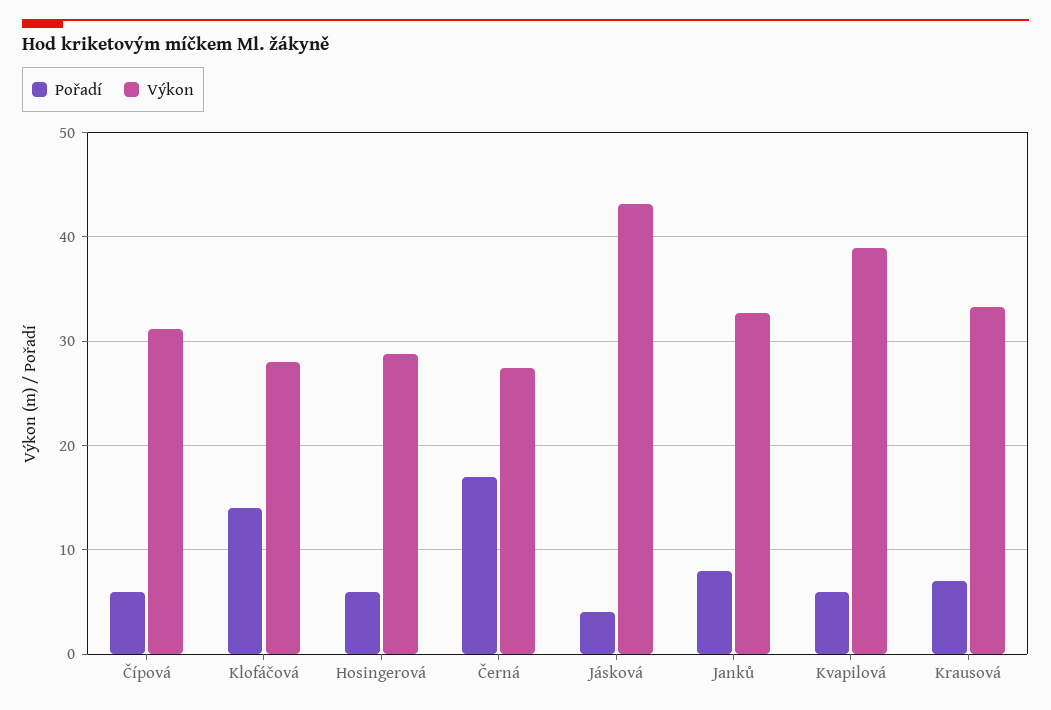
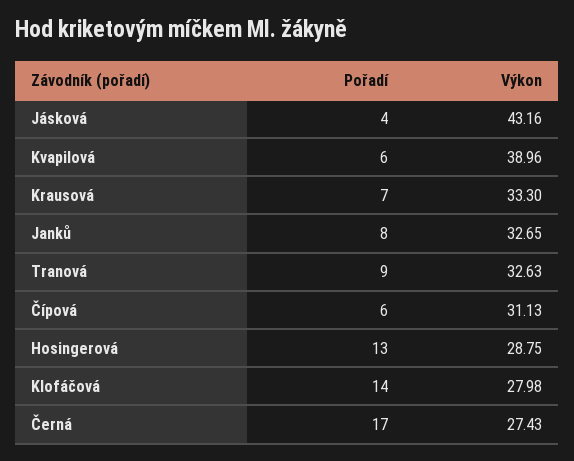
  {
    "Pořadí": {
      "Čípová": 6,
      "Klofáčová": 14,
-     "Hosingerová": 6,
+     "Hosingerová": 13,
      "Černá": 17,
      "Jásková": 4,
      "Janků": 8,
      "Kvapilová": 6,
-     "Krausová": 7
+     "Krausová": 7,
+     "Tranová": 9
    },
    "Výkon": {
      "Čípová": 31.13,
      "Klofáčová": 27.98,
      "Hosingerová": 28.75,
      "Černá": 27.43,
      "Jásková": 43.16,
      "Janků": 32.65,
      "Kvapilová": 38.96,
-     "Krausová": 33.3
+     "Krausová": 33.3,
+     "Tranová": 32.63
    }
  }

